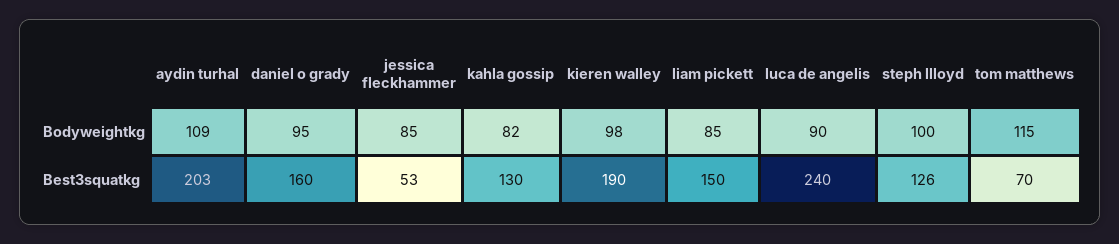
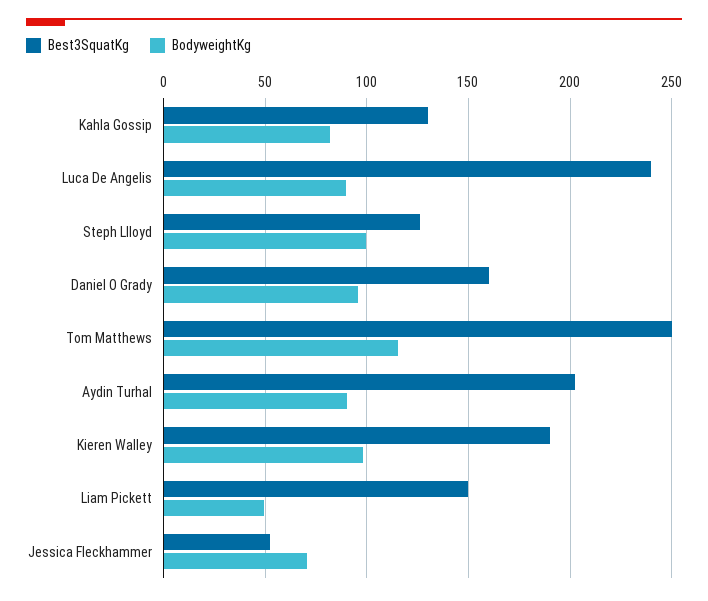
  {
    "Bodyweightkg": {
-     "aydin turhal": 109,
+     "aydin turhal": 90,
      "daniel o grady": 95,
-     "jessica fleckhammer": 85,
+     "jessica fleckhammer": 70,
      "kahla gossip": 82,
      "kieren walley": 98,
-     "liam pickett": 85,
+     "liam pickett": 50,
      "luca de angelis": 90,
      "steph llloyd": 100,
      "tom matthews": 115
    },
    "Best3squatkg": {
      "aydin turhal": 203,
      "daniel o grady": 160,
      "jessica fleckhammer": 53,
      "kahla gossip": 130,
      "kieren walley": 190,
      "liam pickett": 150,
      "luca de angelis": 240,
      "steph llloyd": 126,
-     "tom matthews": 70
+     "tom matthews": 250
    }
  }

